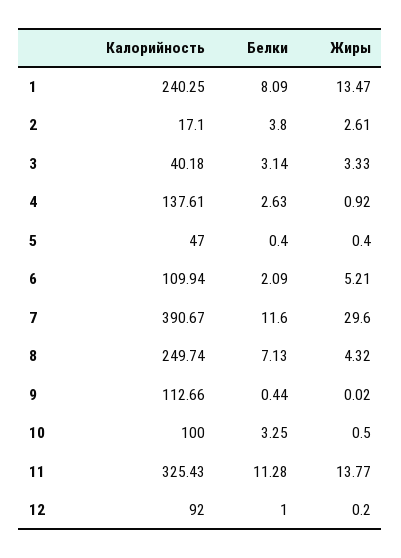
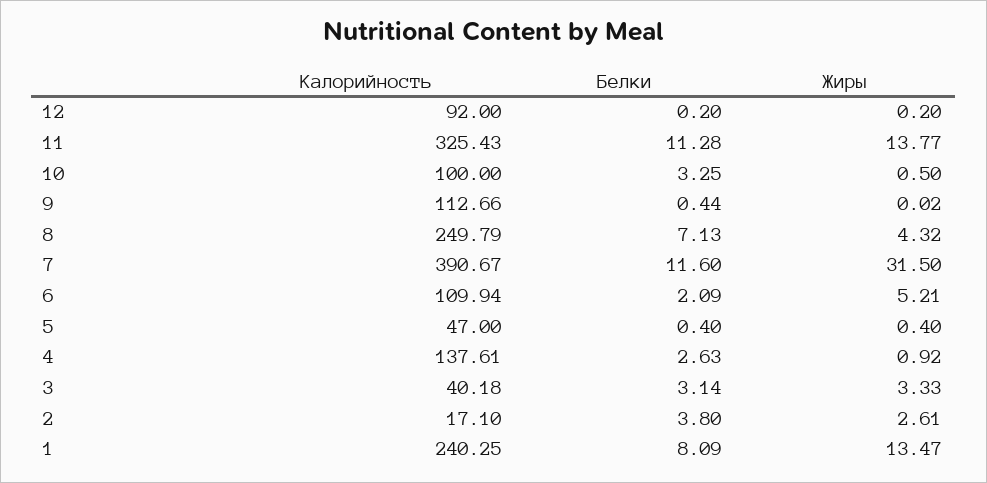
  {
    "Калорийность": {
      "1": 240.25,
      "2": 17.1,
      "3": 40.18,
      "4": 137.61,
      "5": 47,
      "6": 109.94,
      "7": 390.67,
-     "8": 249.74,
+     "8": 249.79,
      "9": 112.66,
      "10": 100,
      "11": 325.43,
      "12": 92
    },
    "Белки": {
      "1": 8.09,
      "2": 3.8,
      "3": 3.14,
      "4": 2.63,
      "5": 0.4,
      "6": 2.09,
      "7": 11.6,
      "8": 7.13,
      "9": 0.44,
      "10": 3.25,
      "11": 11.28,
-     "12": 1
+     "12": 0.2
    },
    "Жиры": {
      "1": 13.47,
      "2": 2.61,
      "3": 3.33,
      "4": 0.92,
      "5": 0.4,
      "6": 5.21,
-     "7": 29.6,
+     "7": 31.5,
      "8": 4.32,
      "9": 0.02,
      "10": 0.5,
      "11": 13.77,
      "12": 0.2
    }
  }

